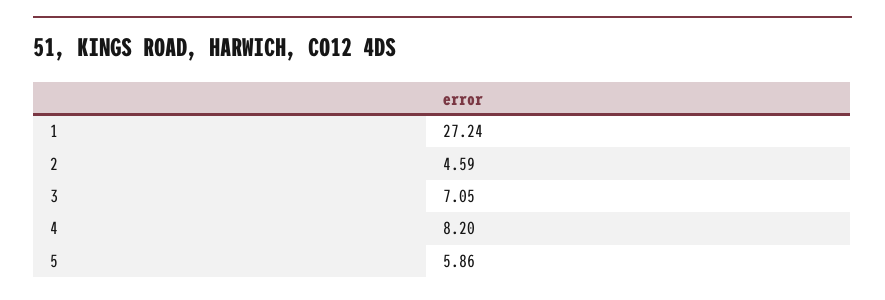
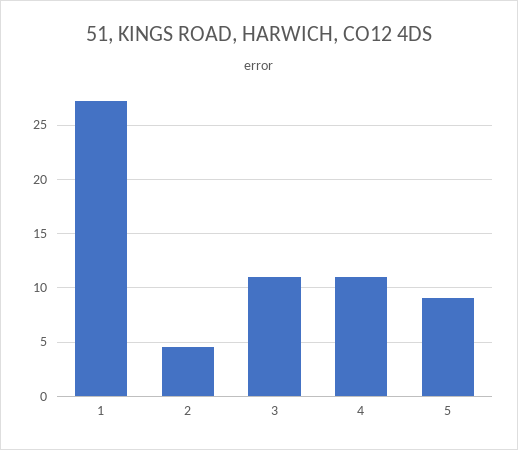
  {
    "1": 27.24,
    "2": 4.59,
-   "3": 7.05,
+   "3": 11,
-   "4": 8.2,
+   "4": 11,
-   "5": 5.86
+   "5": 9
  }

